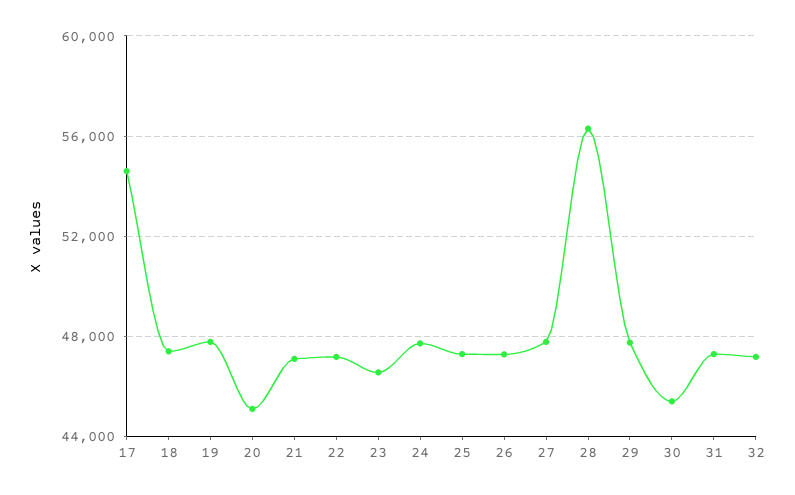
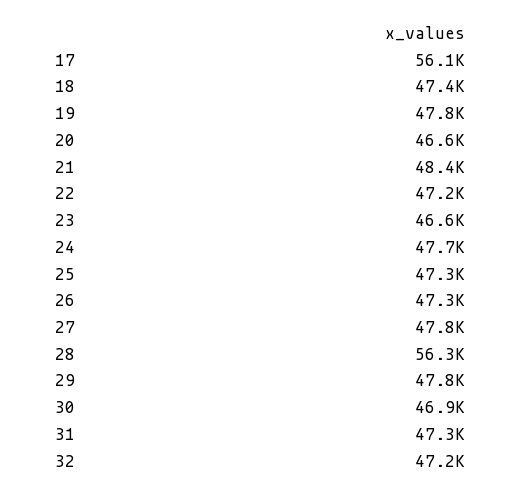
  {
-   "17": 54500,
+   "17": 56100,
    "18": 47400,
    "19": 47800,
-   "20": 45000,
+   "20": 46600,
-   "21": 47000,
+   "21": 48400,
    "22": 47200,
    "23": 46600,
    "24": 47700,
    "25": 47300,
    "26": 47300,
    "27": 47800,
    "28": 56300,
    "29": 47800,
-   "30": 45500,
+   "30": 46900,
    "31": 47300,
    "32": 47200
  }

